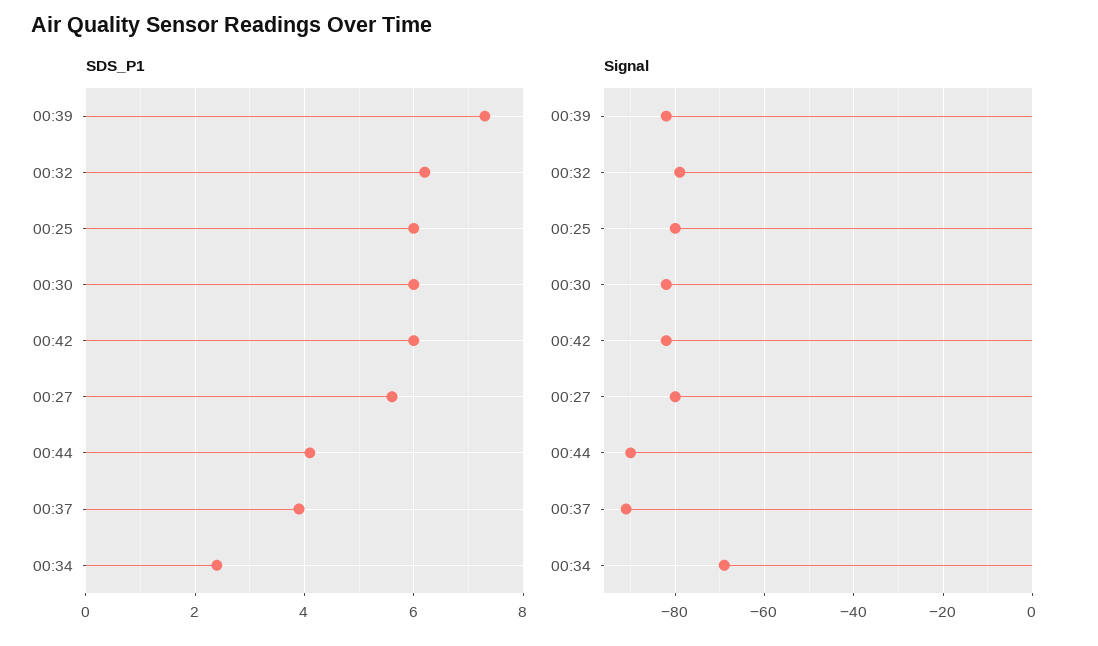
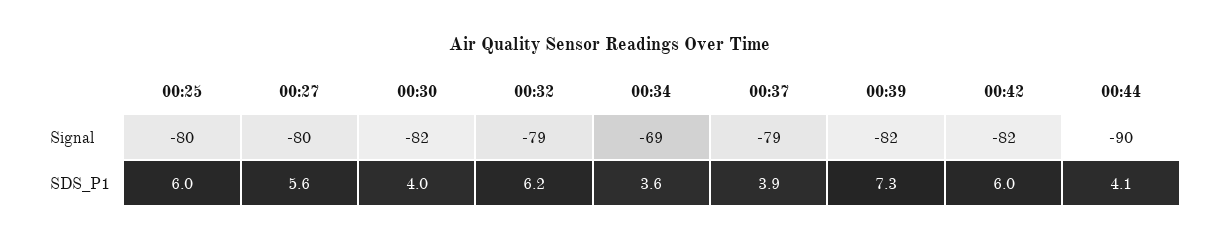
  {
    "SDS_P1": {
      "00:39": 7.3,
      "00:32": 6.2,
      "00:25": 6,
-     "00:30": 6,
+     "00:30": 4,
      "00:42": 6,
      "00:27": 5.6,
      "00:44": 4.1,
      "00:37": 3.9,
-     "00:34": 2.5
+     "00:34": 3.6
    },
    "Signal": {
      "00:39": -82,
      "00:32": -79,
      "00:25": -80,
      "00:30": -82,
      "00:42": -82,
      "00:27": -80,
      "00:44": -90,
-     "00:37": -90,
+     "00:37": -79,
      "00:34": -69
    }
  }

